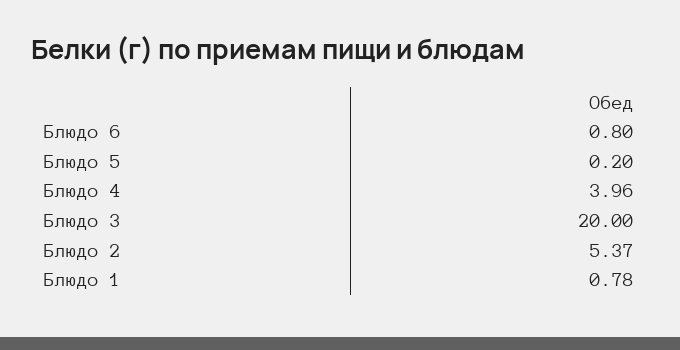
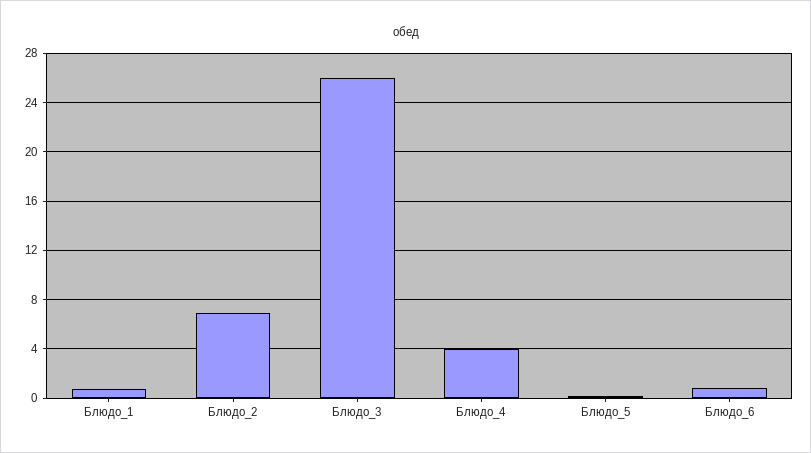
  {
    "Блюдо 6": 0.8,
    "Блюдо 5": 0.2,
    "Блюдо 4": 3.96,
-   "Блюдо 3": 20,
+   "Блюдо 3": 26,
-   "Блюдо 2": 5.37,
+   "Блюдо 2": 7,
    "Блюдо 1": 0.78
  }

